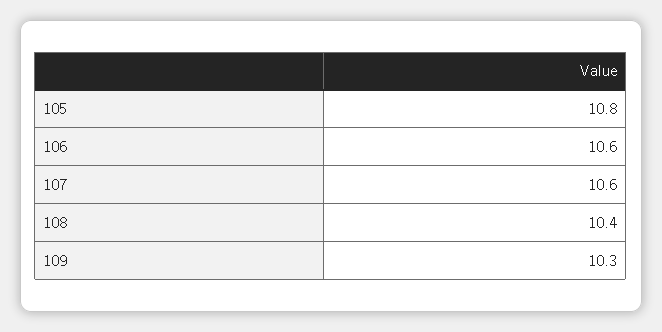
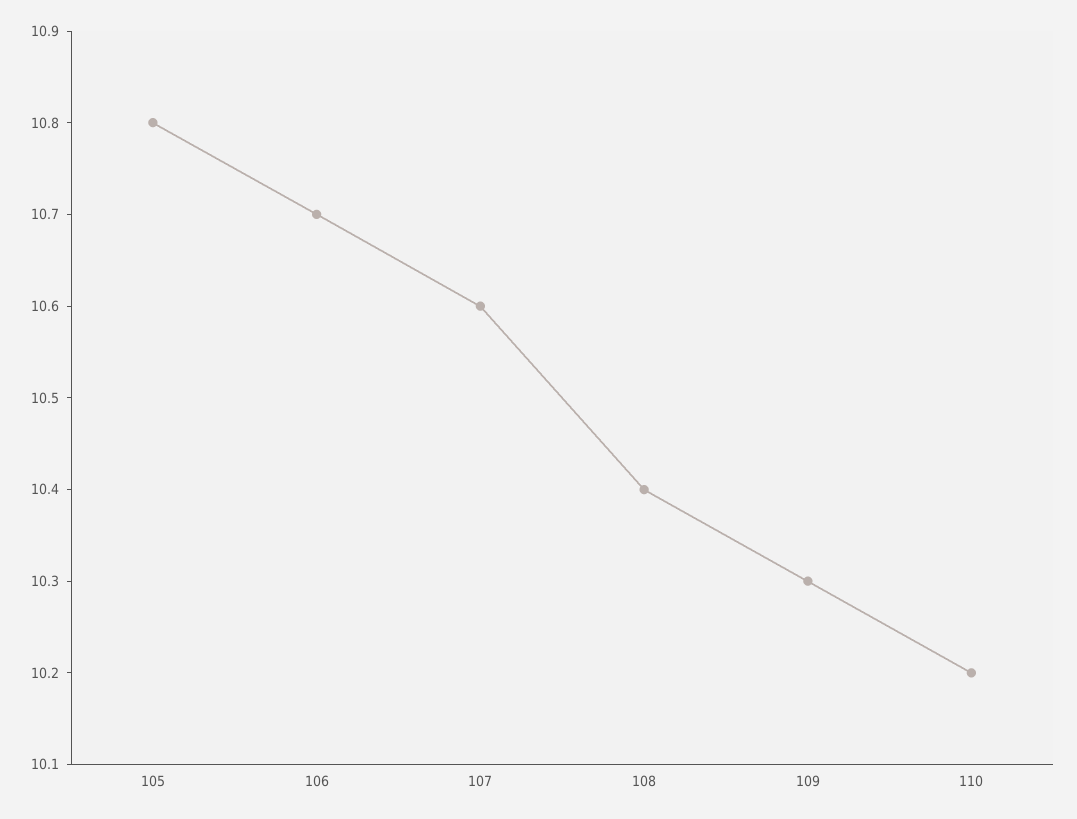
  {
    "105": 10.8,
-   "106": 10.6,
+   "106": 10.7,
    "107": 10.6,
    "108": 10.4,
-   "109": 10.3
+   "109": 10.3,
+   "110": 10.2
  }

